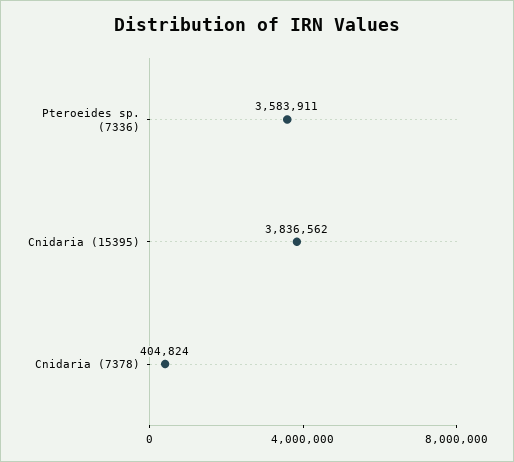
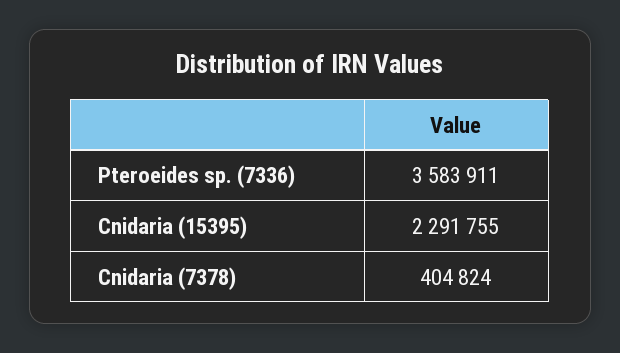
  {
    "Pteroeides sp. (7336)": 3583911,
-   "Cnidaria (15395)": 3836562,
+   "Cnidaria (15395)": 2291755,
    "Cnidaria (7378)": 404824
  }

